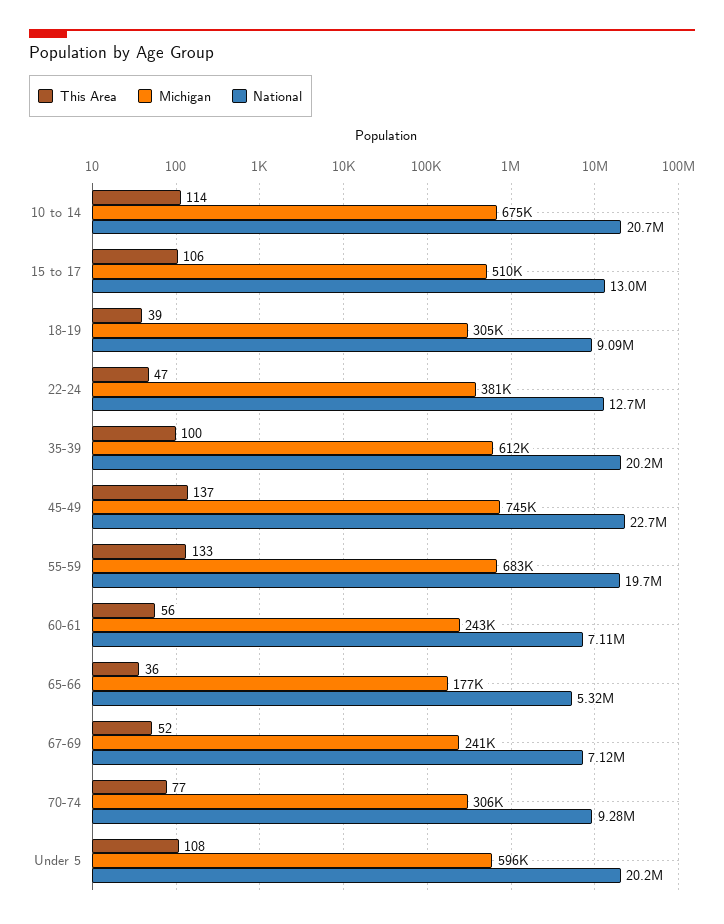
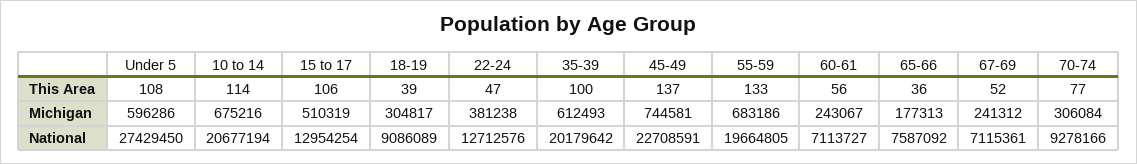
  {
    "This Area": {
      "10 to 14": 114,
      "15 to 17": 106,
      "18-19": 39,
      "22-24": 47,
      "35-39": 100,
      "45-49": 137,
      "55-59": 133,
      "60-61": 56,
      "65-66": 36,
      "67-69": 52,
      "70-74": 77,
      "Under 5": 108
    },
    "Michigan": {
      "10 to 14": 675216,
      "15 to 17": 510319,
      "18-19": 304817,
      "22-24": 381238,
      "35-39": 612493,
      "45-49": 744581,
      "55-59": 683186,
      "60-61": 243067,
      "65-66": 177313,
      "67-69": 241312,
      "70-74": 306084,
      "Under 5": 596286
    },
    "National": {
      "10 to 14": 20677194,
      "15 to 17": 12954254,
      "18-19": 9086089,
      "22-24": 12712576,
      "35-39": 20179642,
      "45-49": 22708591,
      "55-59": 19664805,
      "60-61": 7113727,
-     "65-66": 5320000,
+     "65-66": 7587092,
      "67-69": 7115361,
      "70-74": 9278166,
-     "Under 5": 20200000
+     "Under 5": 27429450
    }
  }

